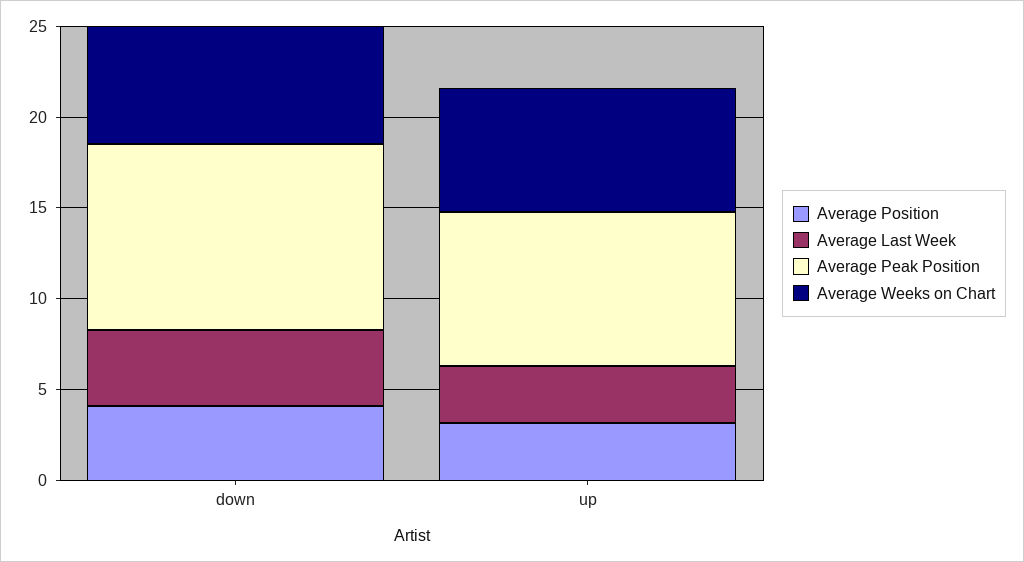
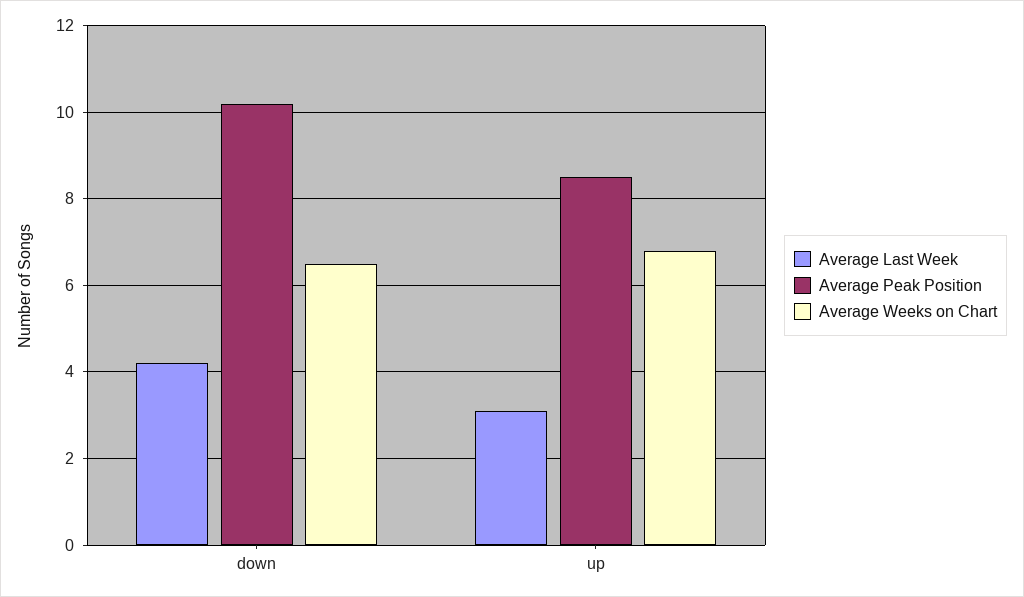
  {
-   "Average Position": {
-     "down": 4,
-     "up": 3
-   },
    "Average Last Week": {
      "down": 4,
      "up": 3
    },
    "Average Peak Position": {
      "down": 10,
      "up": 8.5
    },
    "Average Weeks on Chart": {
      "down": 6.5,
      "up": 7
    }
  }

